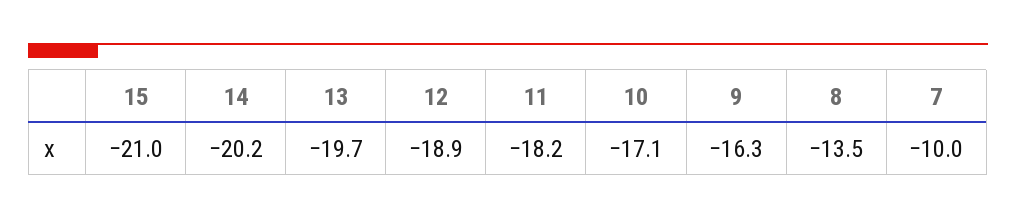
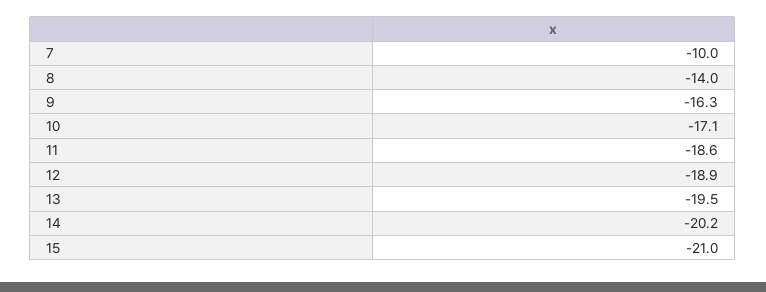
  {
    "15": -21,
    "14": -20.2,
-   "13": -19.7,
+   "13": -19.5,
    "12": -18.9,
-   "11": -18.2,
+   "11": -18.6,
    "10": -17.1,
    "9": -16.3,
-   "8": -13.5,
+   "8": -14,
    "7": -10
  }

